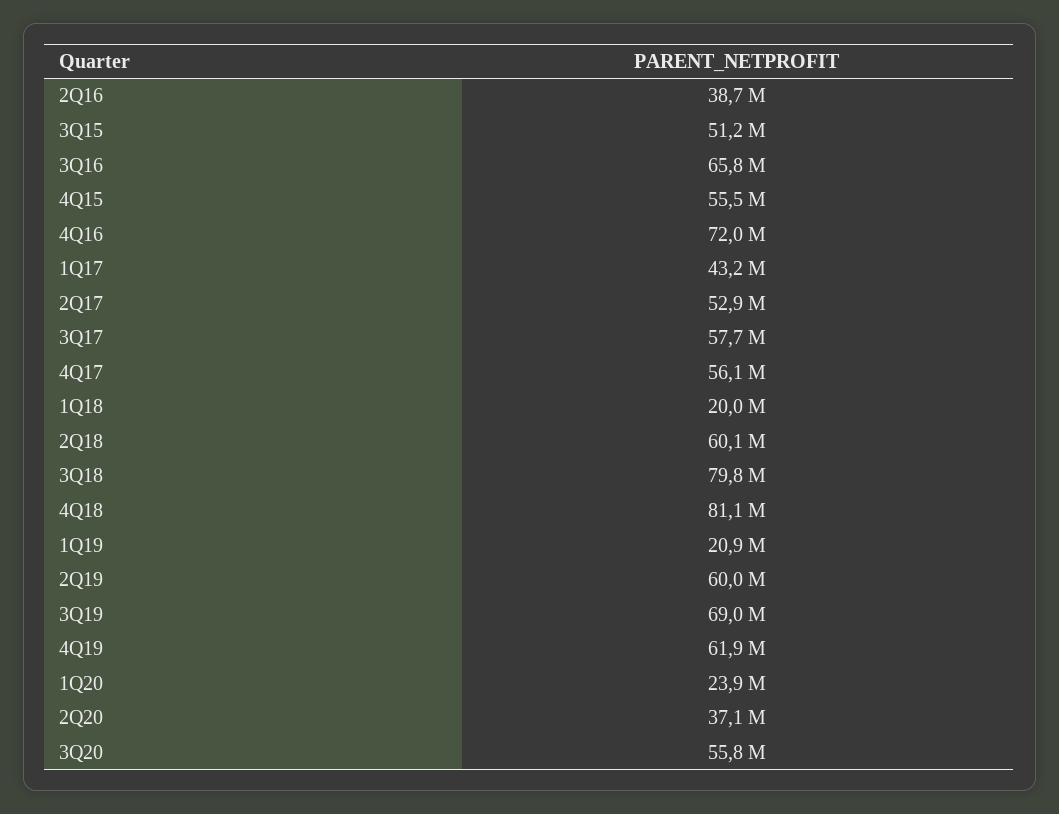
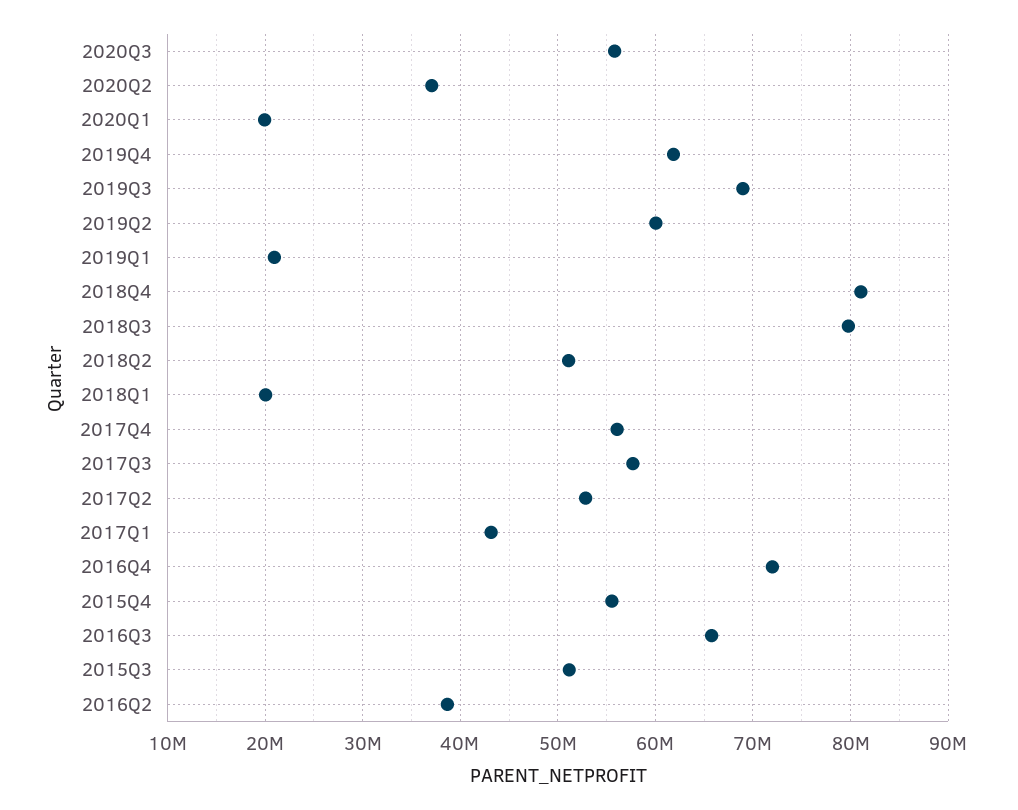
  {
    "2Q16": 38700000,
    "3Q15": 51200000,
    "3Q16": 65800000,
    "4Q15": 55500000,
    "4Q16": 72000000,
    "1Q17": 43200000,
    "2Q17": 52900000,
    "3Q17": 57700000,
    "4Q17": 56100000,
    "1Q18": 20000000,
-   "2Q18": 60100000,
+   "2Q18": 51000000,
    "3Q18": 79800000,
    "4Q18": 81100000,
    "1Q19": 20900000,
    "2Q19": 60000000,
    "3Q19": 69000000,
    "4Q19": 61900000,
-   "1Q20": 23900000,
+   "1Q20": 20000000,
    "2Q20": 37100000,
    "3Q20": 55800000
  }

